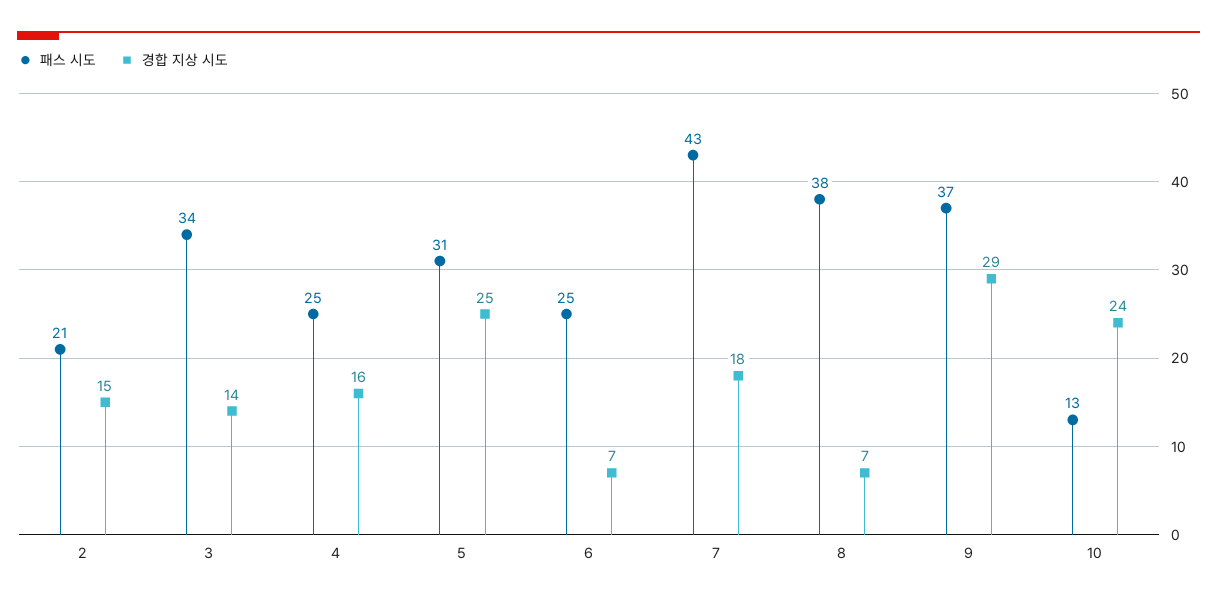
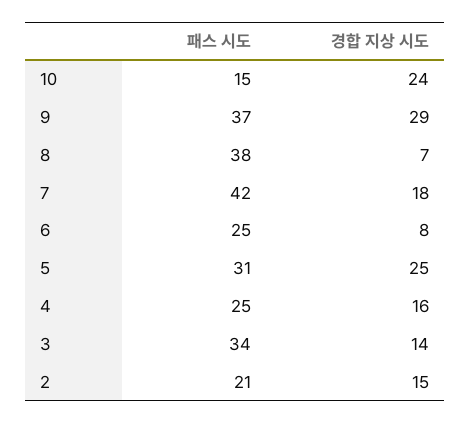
  {
    "패스 시도": {
      "2": 21,
      "3": 34,
      "4": 25,
      "5": 31,
      "6": 25,
-     "7": 43,
+     "7": 42,
      "8": 38,
      "9": 37,
-     "10": 13
+     "10": 15
    },
    "경합 지상 시도": {
      "2": 15,
      "3": 14,
      "4": 16,
      "5": 25,
-     "6": 7,
+     "6": 8,
      "7": 18,
      "8": 7,
      "9": 29,
      "10": 24
    }
  }

